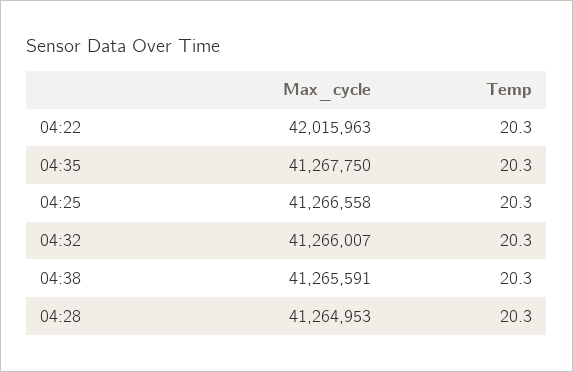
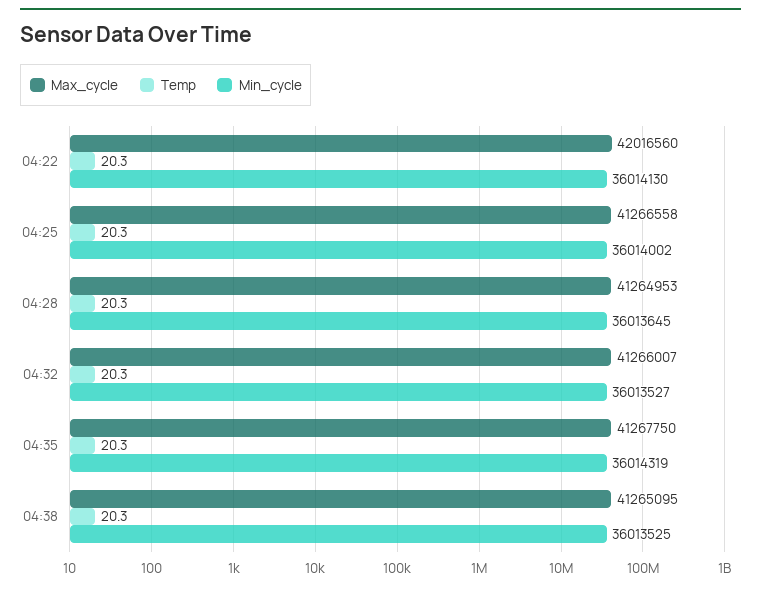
  {
    "Max_cycle": {
-     "04:22": 42015963,
+     "04:22": 42016560,
      "04:35": 41267750,
      "04:25": 41266558,
      "04:32": 41266007,
-     "04:38": 41265591,
+     "04:38": 41265095,
      "04:28": 41264953
    },
    "Temp": {
      "04:22": 20.3,
      "04:35": 20.3,
      "04:25": 20.3,
      "04:32": 20.3,
      "04:38": 20.3,
      "04:28": 20.3
-   }
+   },
+   "Min_cycle": {
+     "04:22": 36014130,
+     "04:25": 36014002,
+     "04:28": 36013645,
+     "04:32": 36013527,
+     "04:35": 36014319,
+     "04:38": 36013525
+   }
  }

